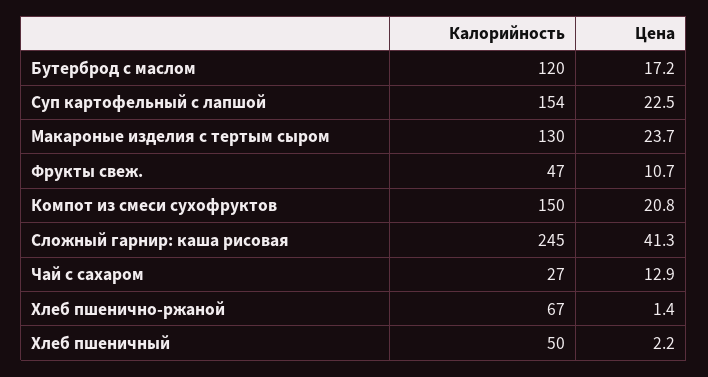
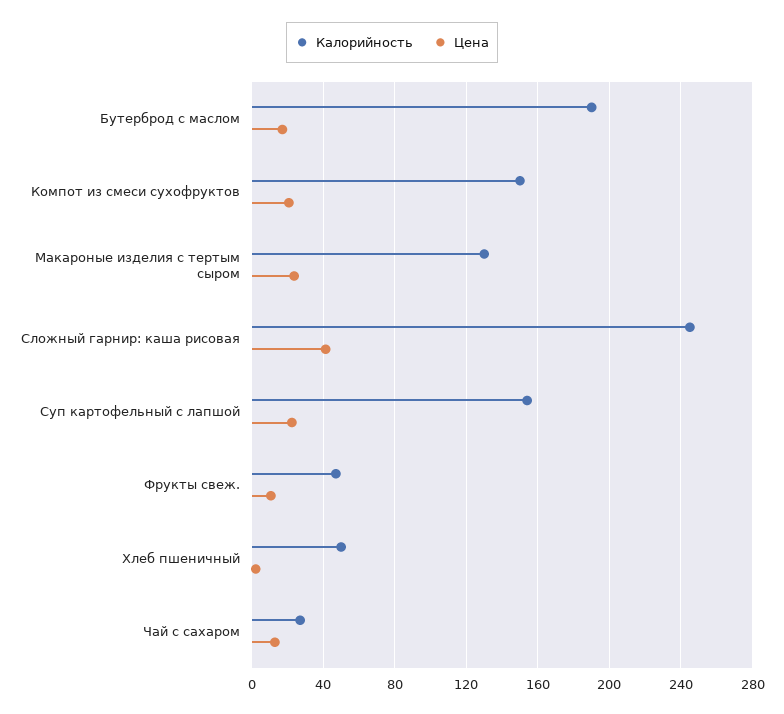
  {
    "Калорийность": {
-     "Бутерброд с маслом": 120,
+     "Бутерброд с маслом": 190,
      "Суп картофельный с лапшой": 154,
      "Макароные изделия с тертым сыром": 130,
      "Фрукты свеж.": 47,
      "Компот из смеси сухофруктов": 150,
      "Сложный гарнир: каша рисовая": 245,
      "Чай с сахаром": 27,
-     "Хлеб пшенично-ржаной": 67,
      "Хлеб пшеничный": 50
    },
    "Цена": {
      "Бутерброд с маслом": 17.2,
      "Суп картофельный с лапшой": 22.5,
      "Макароные изделия с тертым сыром": 23.7,
      "Фрукты свеж.": 10.7,
      "Компот из смеси сухофруктов": 20.8,
      "Сложный гарнир: каша рисовая": 41.3,
      "Чай с сахаром": 12.9,
-     "Хлеб пшенично-ржаной": 1.4,
      "Хлеб пшеничный": 2.2
    }
  }

